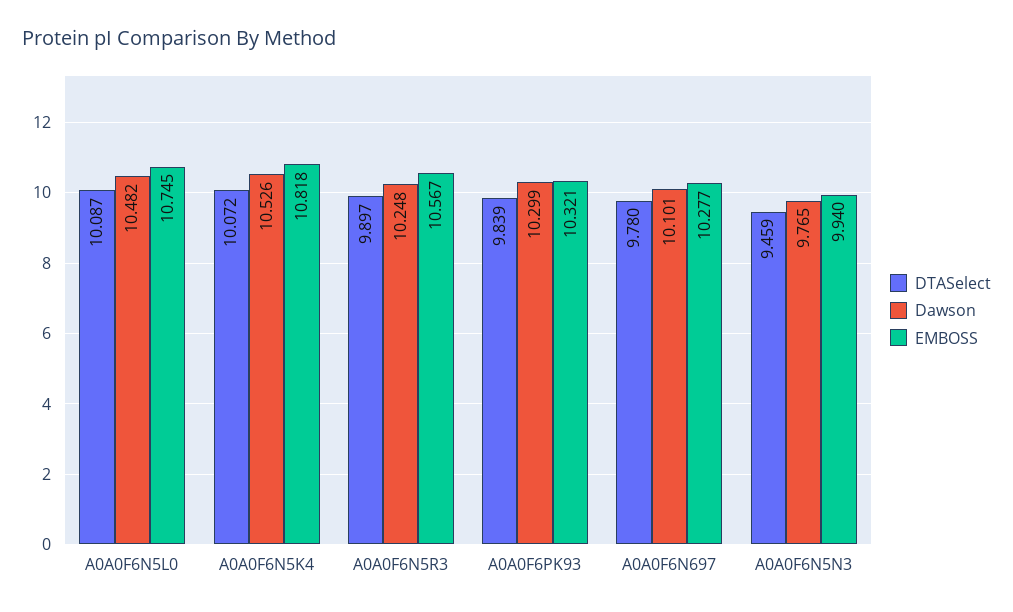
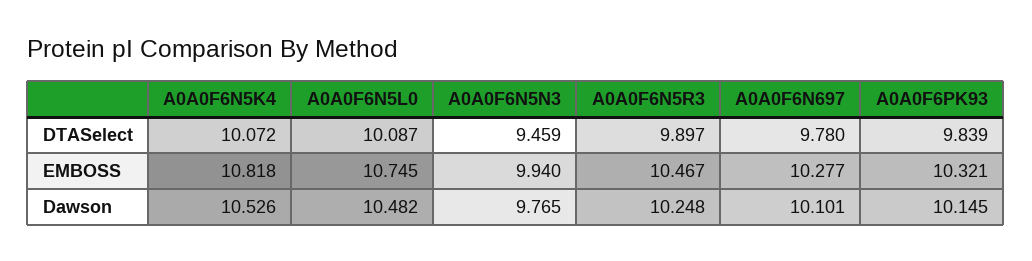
  {
    "DTASelect": {
      "A0A0F6N5L0": 10.087,
      "A0A0F6N5K4": 10.072,
      "A0A0F6N5R3": 9.897,
      "A0A0F6PK93": 9.839,
      "A0A0F6N697": 9.78,
      "A0A0F6N5N3": 9.459
    },
    "Dawson": {
      "A0A0F6N5L0": 10.482,
      "A0A0F6N5K4": 10.526,
      "A0A0F6N5R3": 10.248,
-     "A0A0F6PK93": 10.299,
+     "A0A0F6PK93": 10.145,
      "A0A0F6N697": 10.101,
      "A0A0F6N5N3": 9.765
    },
    "EMBOSS": {
      "A0A0F6N5L0": 10.745,
      "A0A0F6N5K4": 10.818,
-     "A0A0F6N5R3": 10.567,
+     "A0A0F6N5R3": 10.467,
      "A0A0F6PK93": 10.321,
      "A0A0F6N697": 10.277,
      "A0A0F6N5N3": 9.94
    }
  }

